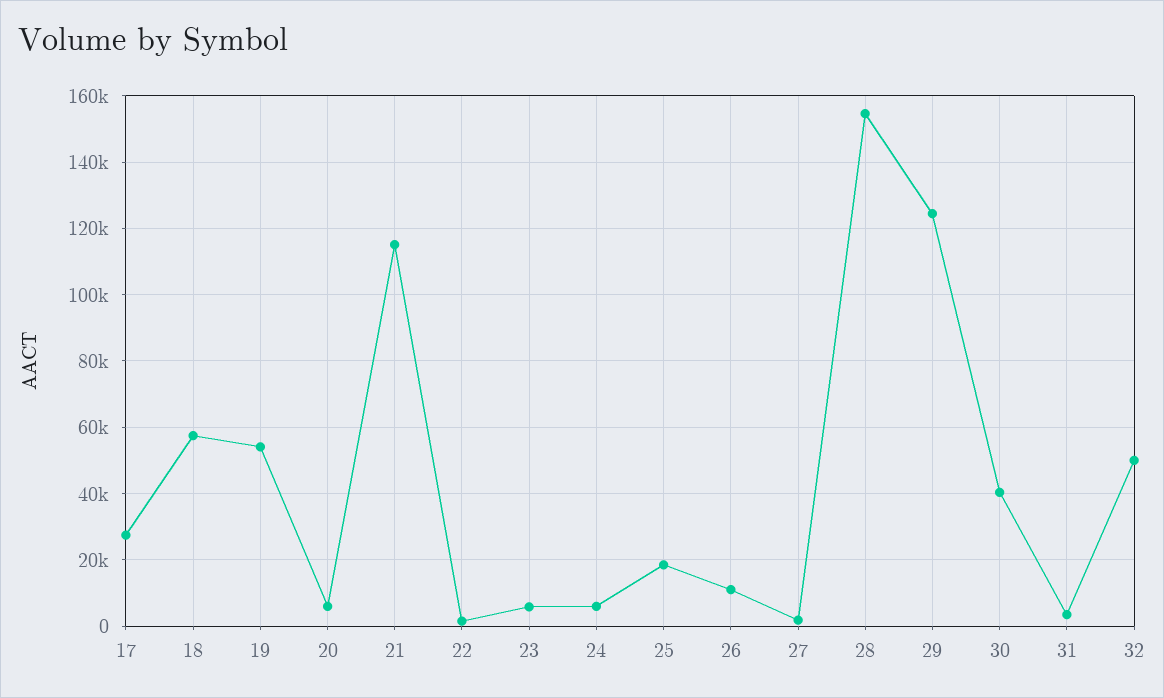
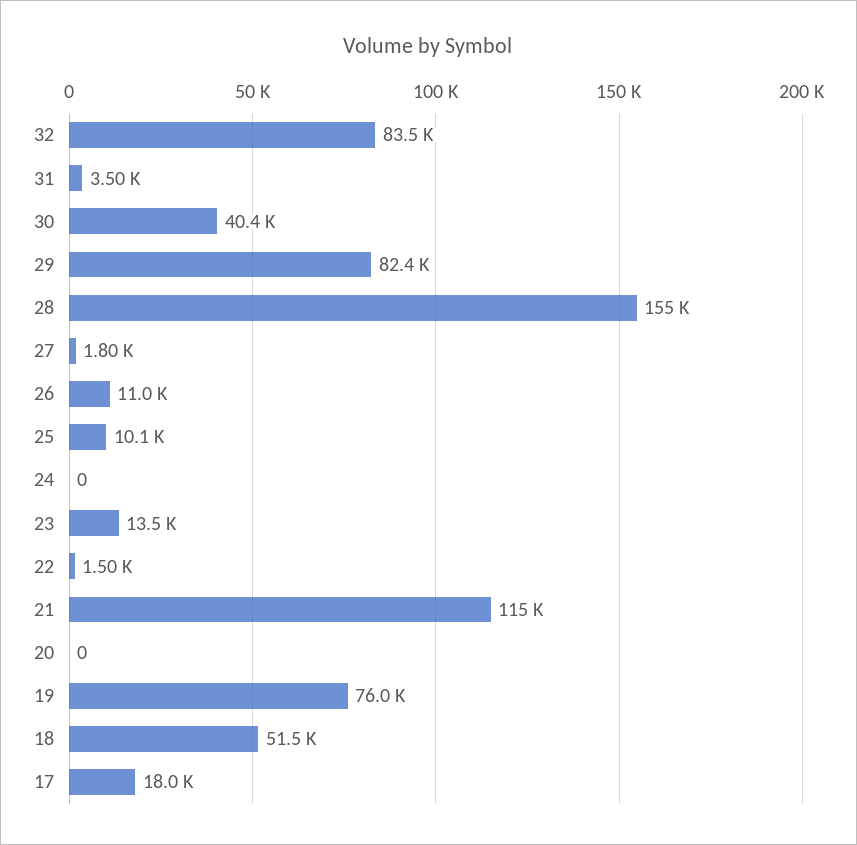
  {
-   "17": 28000,
+   "17": 18000,
-   "18": 58000,
+   "18": 51500,
-   "19": 54000,
+   "19": 76000,
-   "20": 6000,
+   "20": 0,
    "21": 115000,
    "22": 1500,
-   "23": 6000,
+   "23": 13500,
-   "24": 6000,
+   "24": 0,
-   "25": 18000,
+   "25": 10100,
    "26": 11000,
    "27": 1800,
    "28": 155000,
-   "29": 124000,
+   "29": 82400,
    "30": 40400,
    "31": 3500,
-   "32": 50000
+   "32": 83500
  }

